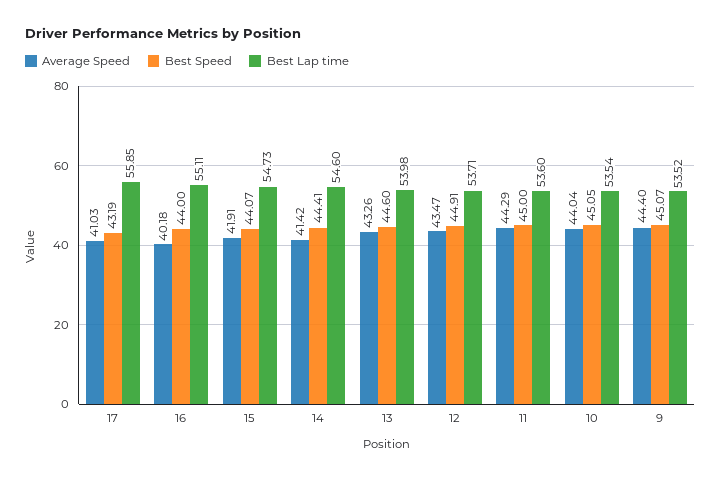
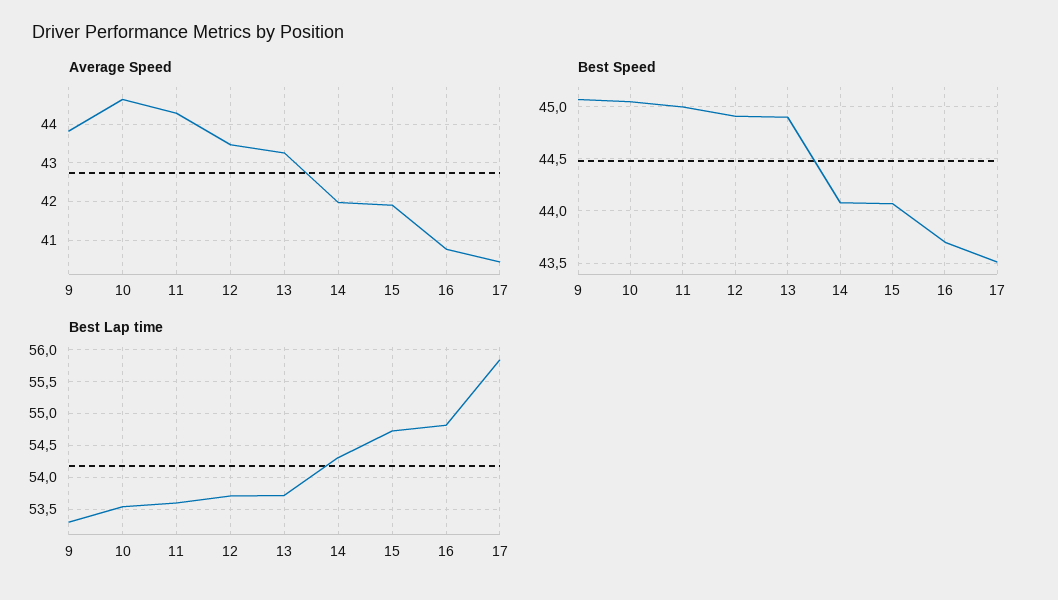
  {
    "Average Speed": {
-     "17": 41.03,
+     "17": 40.4,
-     "16": 40.18,
+     "16": 40.8,
      "15": 41.91,
-     "14": 41.42,
+     "14": 42,
      "13": 43.26,
      "12": 43.47,
      "11": 44.29,
-     "10": 44.04,
+     "10": 44.6,
-     "9": 44.4
+     "9": 43.8
    },
    "Best Speed": {
-     "17": 43.19,
+     "17": 43.5,
-     "16": 44,
+     "16": 43.7,
      "15": 44.07,
-     "14": 44.41,
+     "14": 44.1,
-     "13": 44.6,
+     "13": 44.9,
      "12": 44.91,
      "11": 45,
      "10": 45.05,
      "9": 45.07
    },
    "Best Lap time": {
      "17": 55.85,
-     "16": 55.11,
+     "16": 54.8,
      "15": 54.73,
-     "14": 54.6,
+     "14": 54.3,
-     "13": 53.98,
+     "13": 53.7,
      "12": 53.71,
      "11": 53.6,
      "10": 53.54,
-     "9": 53.52
+     "9": 53.3
    }
  }

